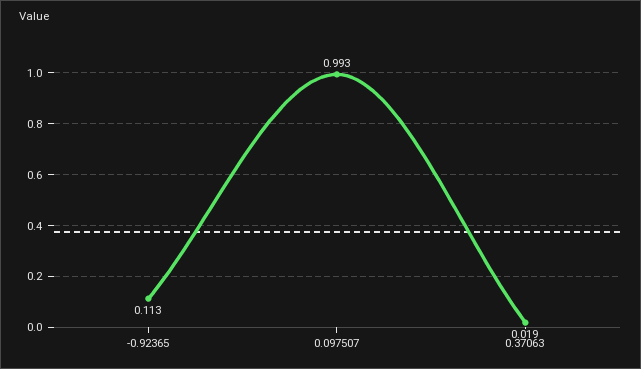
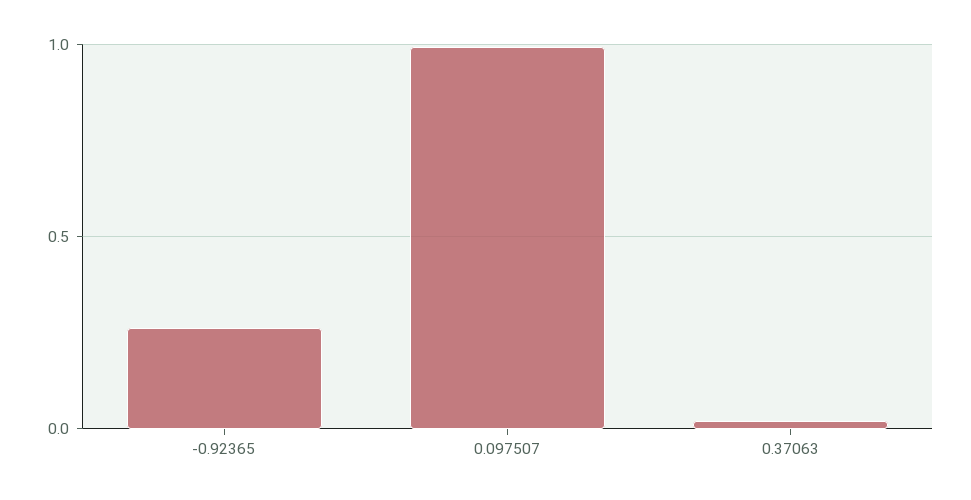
  {
-   "-0.92365": 0.113,
+   "-0.92365": 0.25,
    "0.097507": 0.993,
    "0.37063": 0.019
  }

